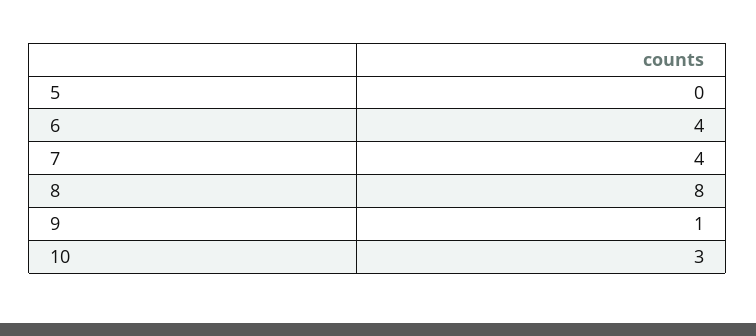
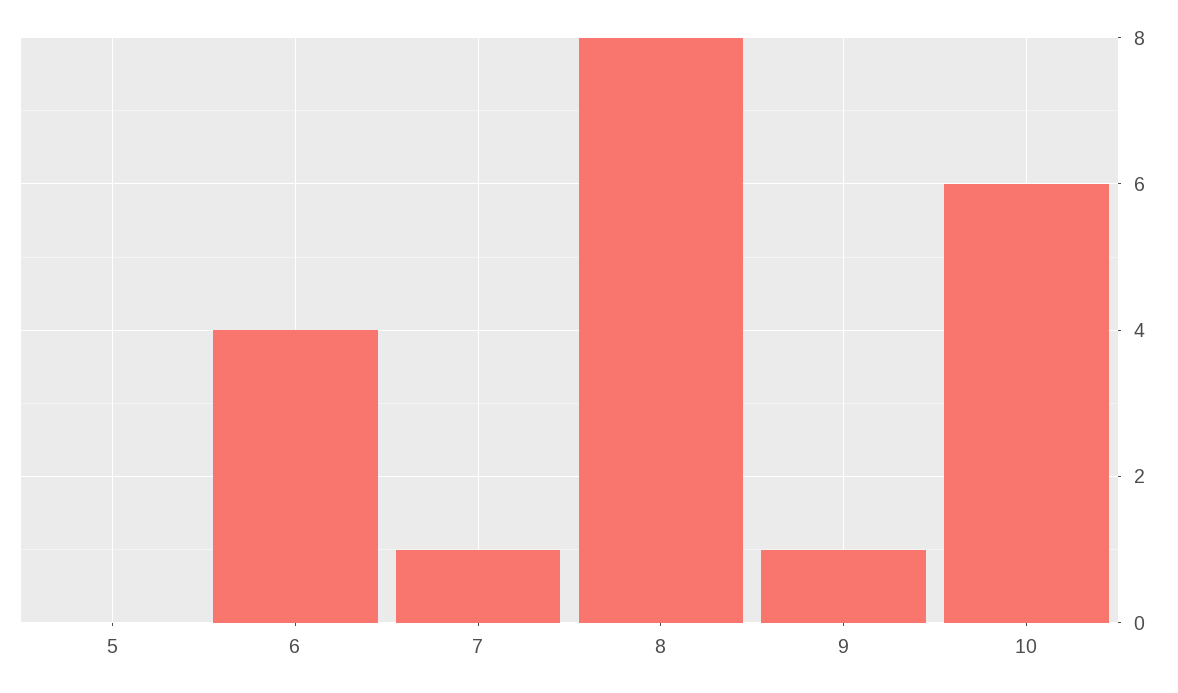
  {
    "5": 0,
    "6": 4,
-   "7": 4,
+   "7": 1,
    "8": 8,
    "9": 1,
-   "10": 3
+   "10": 6
  }

